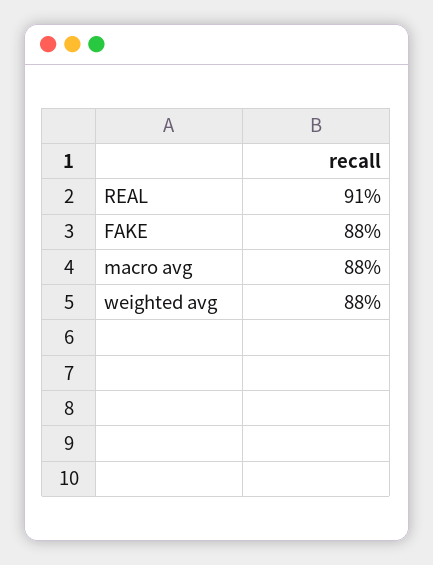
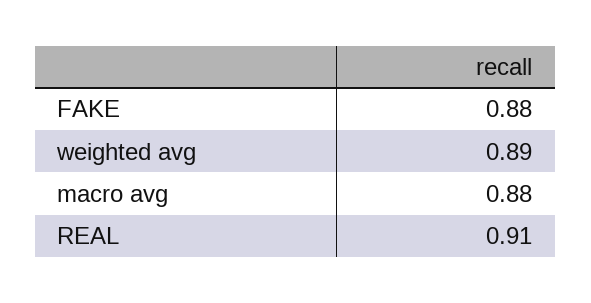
  {
    "REAL": 0.91,
    "FAKE": 0.88,
    "macro avg": 0.88,
-   "weighted avg": 0.88
+   "weighted avg": 0.89
  }

